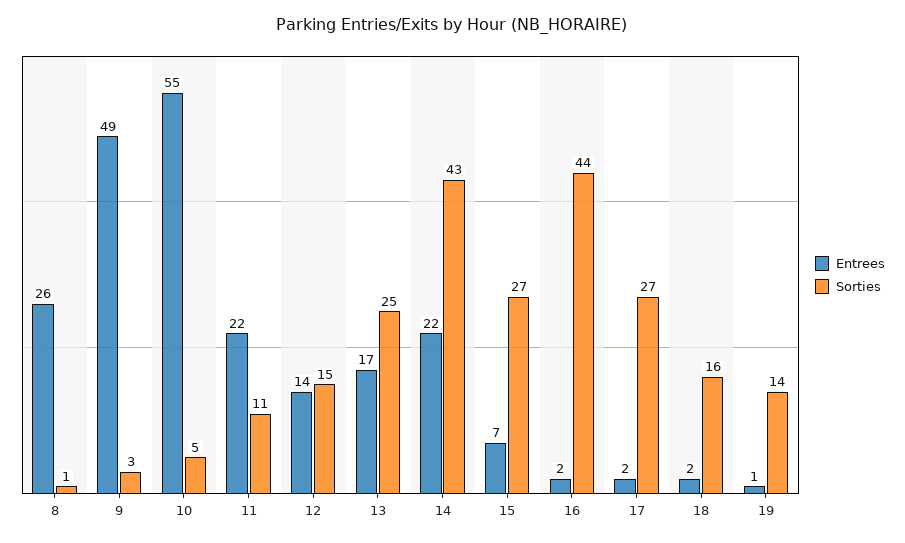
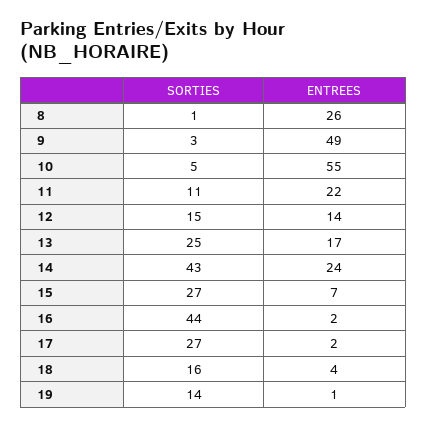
  {
    "Entrees": {
      "8": 26,
      "9": 49,
      "10": 55,
      "11": 22,
      "12": 14,
      "13": 17,
-     "14": 22,
+     "14": 24,
      "15": 7,
      "16": 2,
      "17": 2,
-     "18": 2,
+     "18": 4,
      "19": 1
    },
    "Sorties": {
      "8": 1,
      "9": 3,
      "10": 5,
      "11": 11,
      "12": 15,
      "13": 25,
      "14": 43,
      "15": 27,
      "16": 44,
      "17": 27,
      "18": 16,
      "19": 14
    }
  }

